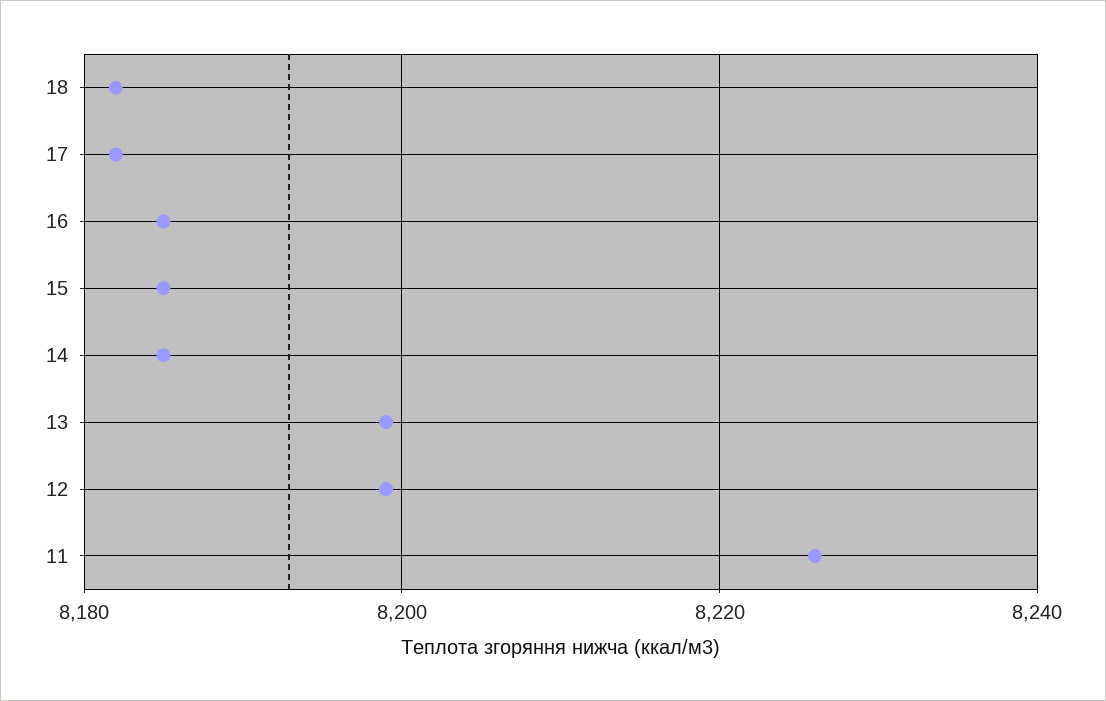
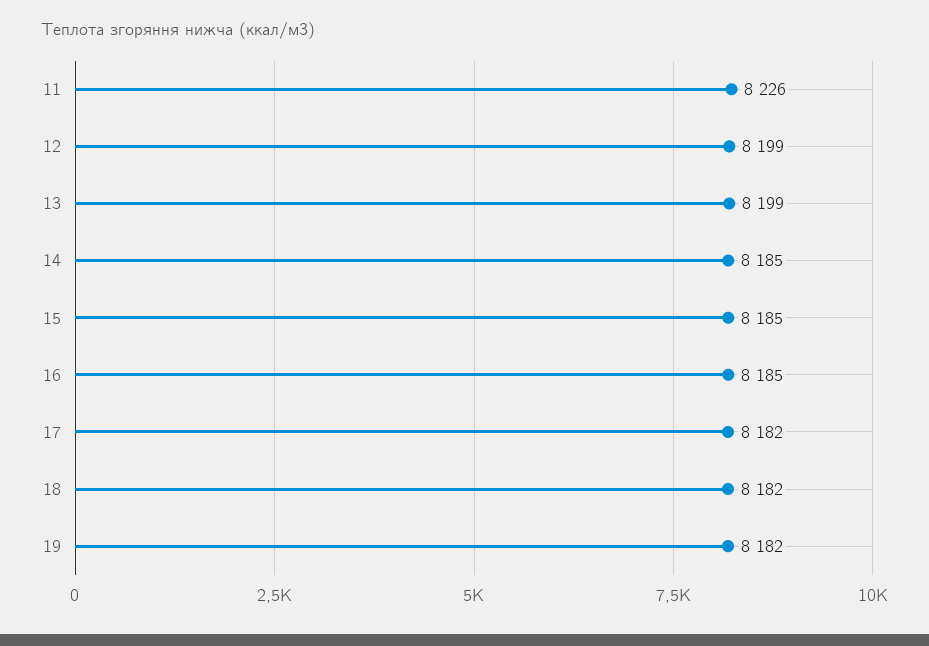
  {
    "18": 8182,
    "17": 8182,
    "16": 8185,
    "15": 8185,
    "14": 8185,
    "13": 8199,
    "12": 8199,
-   "11": 8226
+   "11": 8226,
+   "19": 8182
  }

